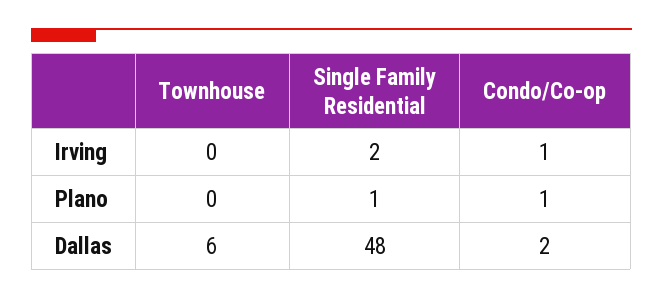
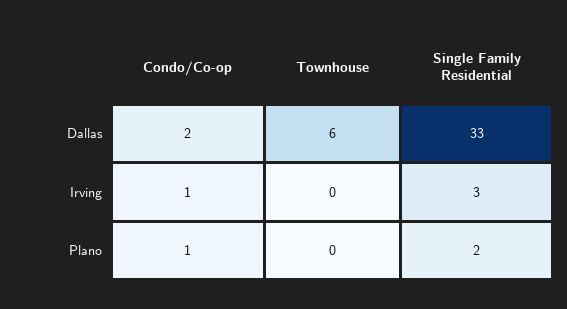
  {
    "Townhouse": {
      "Irving": 0,
      "Plano": 0,
      "Dallas": 6
    },
    "Single Family Residential": {
-     "Irving": 2,
+     "Irving": 3,
-     "Plano": 1,
+     "Plano": 2,
-     "Dallas": 48
+     "Dallas": 33
    },
    "Condo/Co-op": {
      "Irving": 1,
      "Plano": 1,
      "Dallas": 2
    }
  }

